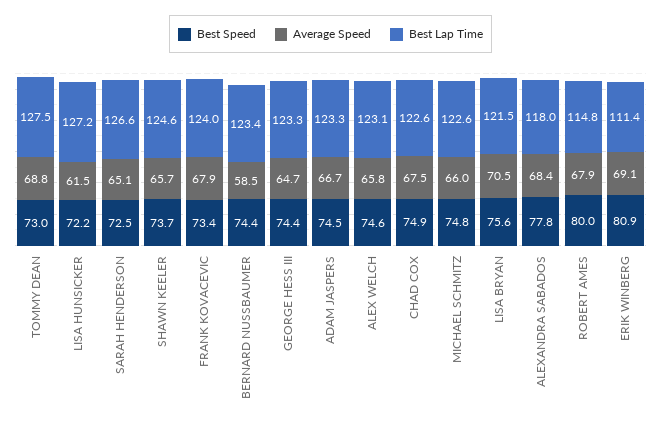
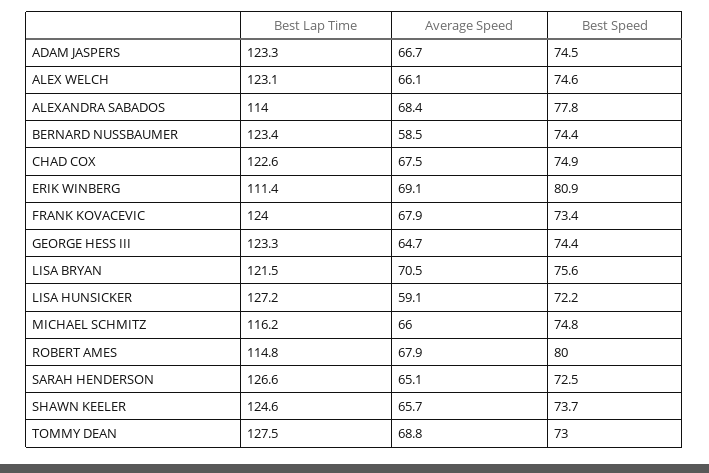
  {
    "Best Speed": {
      "TOMMY DEAN": 73,
      "LISA HUNSICKER": 72.2,
      "SARAH HENDERSON": 72.5,
      "SHAWN KEELER": 73.7,
      "FRANK KOVACEVIC": 73.4,
      "BERNARD NUSSBAUMER": 74.4,
      "GEORGE HESS III": 74.4,
      "ADAM JASPERS": 74.5,
      "ALEX WELCH": 74.6,
      "CHAD COX": 74.9,
      "MICHAEL SCHMITZ": 74.8,
      "LISA BRYAN": 75.6,
      "ALEXANDRA SABADOS": 77.8,
      "ROBERT AMES": 80,
      "ERIK WINBERG": 80.9
    },
    "Average Speed": {
      "TOMMY DEAN": 68.8,
-     "LISA HUNSICKER": 61.5,
+     "LISA HUNSICKER": 59.1,
      "SARAH HENDERSON": 65.1,
      "SHAWN KEELER": 65.7,
      "FRANK KOVACEVIC": 67.9,
      "BERNARD NUSSBAUMER": 58.5,
      "GEORGE HESS III": 64.7,
      "ADAM JASPERS": 66.7,
-     "ALEX WELCH": 65.8,
+     "ALEX WELCH": 66.1,
      "CHAD COX": 67.5,
      "MICHAEL SCHMITZ": 66,
      "LISA BRYAN": 70.5,
      "ALEXANDRA SABADOS": 68.4,
      "ROBERT AMES": 67.9,
      "ERIK WINBERG": 69.1
    },
    "Best Lap Time": {
      "TOMMY DEAN": 127.5,
      "LISA HUNSICKER": 127.2,
      "SARAH HENDERSON": 126.6,
      "SHAWN KEELER": 124.6,
      "FRANK KOVACEVIC": 124,
      "BERNARD NUSSBAUMER": 123.4,
      "GEORGE HESS III": 123.3,
      "ADAM JASPERS": 123.3,
      "ALEX WELCH": 123.1,
      "CHAD COX": 122.6,
-     "MICHAEL SCHMITZ": 122.6,
+     "MICHAEL SCHMITZ": 116.2,
      "LISA BRYAN": 121.5,
-     "ALEXANDRA SABADOS": 118,
+     "ALEXANDRA SABADOS": 114,
      "ROBERT AMES": 114.8,
      "ERIK WINBERG": 111.4
    }
  }

